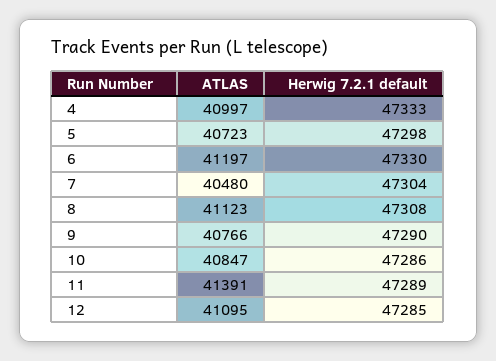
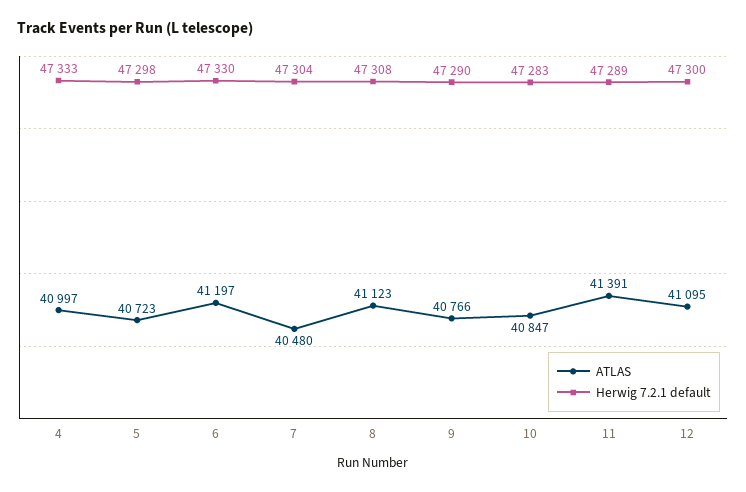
  {
    "ATLAS": {
      "4": 40997,
      "5": 40723,
      "6": 41197,
      "7": 40480,
      "8": 41123,
      "9": 40766,
      "10": 40847,
      "11": 41391,
      "12": 41095
    },
    "Herwig 7.2.1 default": {
      "4": 47333,
      "5": 47298,
      "6": 47330,
      "7": 47304,
      "8": 47308,
      "9": 47290,
-     "10": 47286,
+     "10": 47283,
      "11": 47289,
-     "12": 47285
+     "12": 47300
    }
  }

